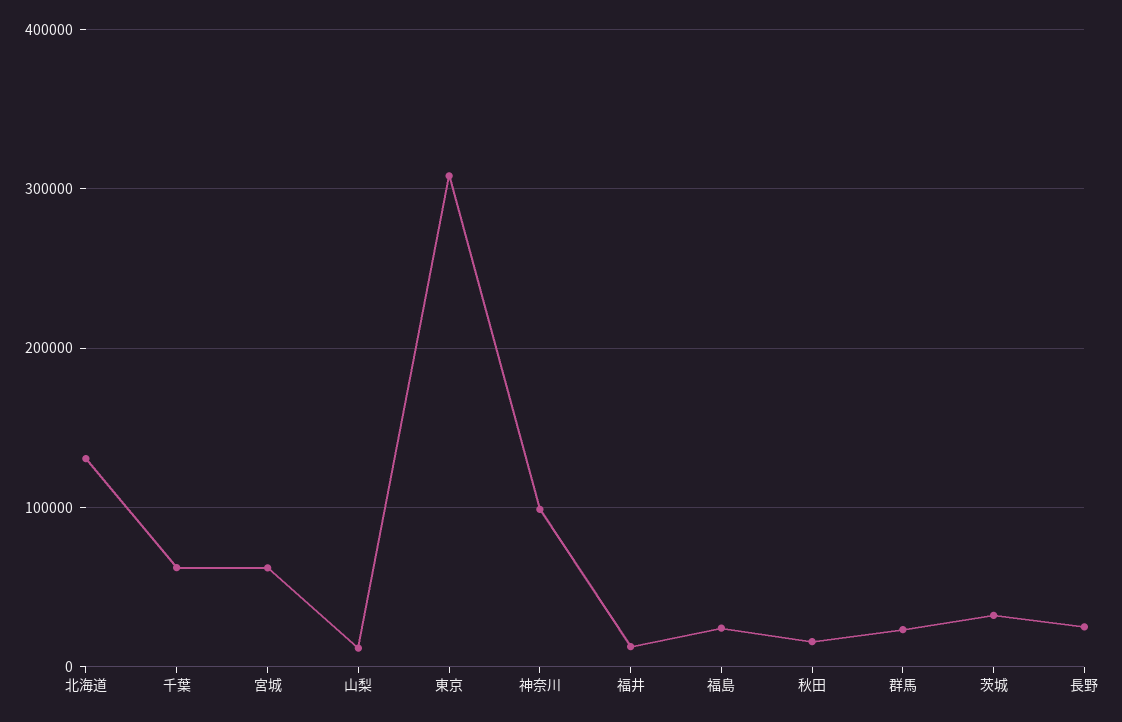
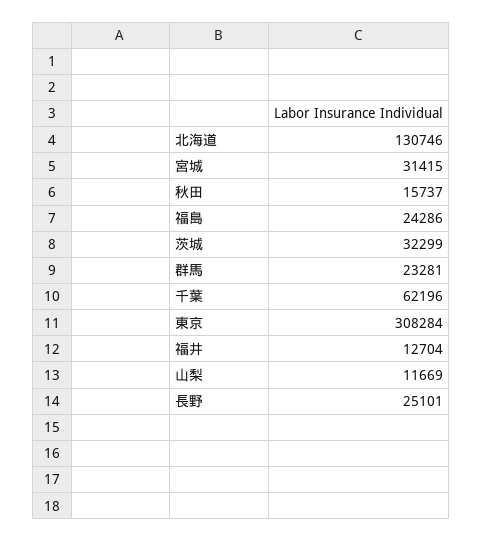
  {
    "北海道": 130746,
    "千葉": 62196,
-   "宮城": 60000,
+   "宮城": 31415,
    "山梨": 11669,
    "東京": 308284,
-   "神奈川": 100000,
    "福井": 12704,
    "福島": 24286,
    "秋田": 15737,
    "群馬": 23281,
    "茨城": 32299,
    "長野": 25101
  }

